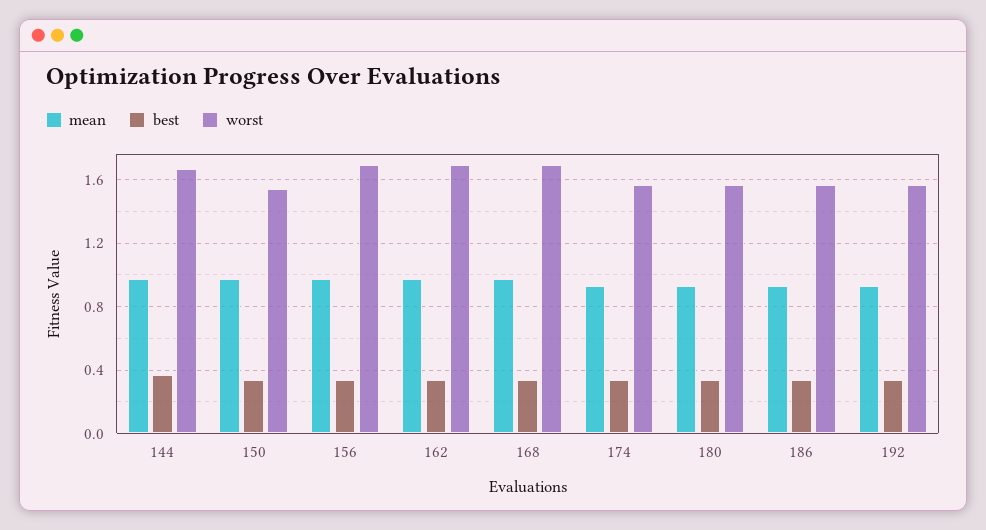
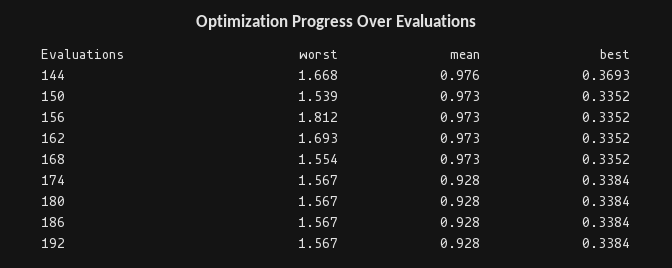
  {
    "mean": {
      "144": 0.976,
      "150": 0.973,
      "156": 0.973,
      "162": 0.973,
      "168": 0.973,
      "174": 0.928,
      "180": 0.928,
      "186": 0.928,
      "192": 0.928
    },
    "best": {
      "144": 0.3693,
      "150": 0.3352,
      "156": 0.3352,
      "162": 0.3352,
      "168": 0.3352,
      "174": 0.3384,
      "180": 0.3384,
      "186": 0.3384,
      "192": 0.3384
    },
    "worst": {
      "144": 1.668,
      "150": 1.539,
-     "156": 1.7,
+     "156": 1.812,
      "162": 1.693,
-     "168": 1.7,
+     "168": 1.554,
      "174": 1.567,
      "180": 1.567,
      "186": 1.567,
      "192": 1.567
    }
  }

